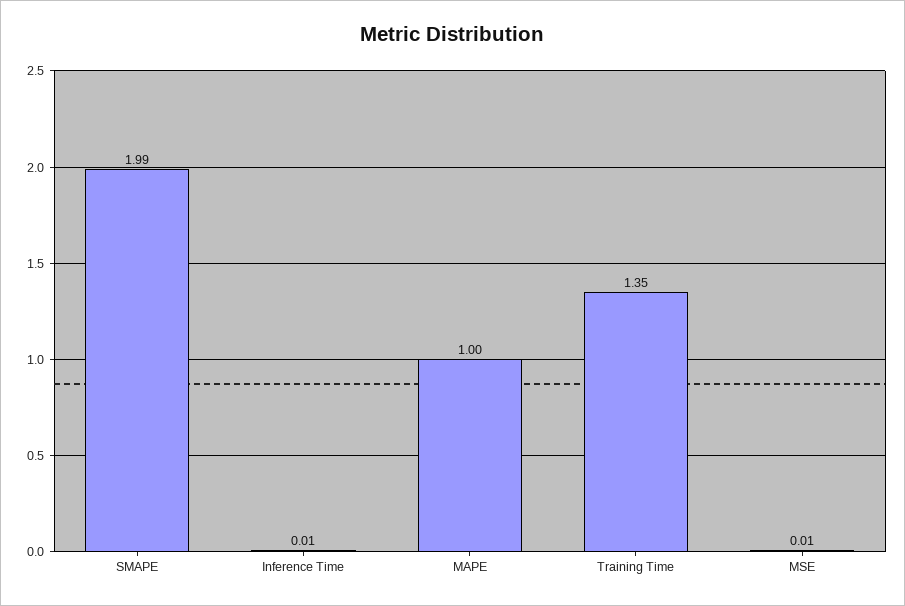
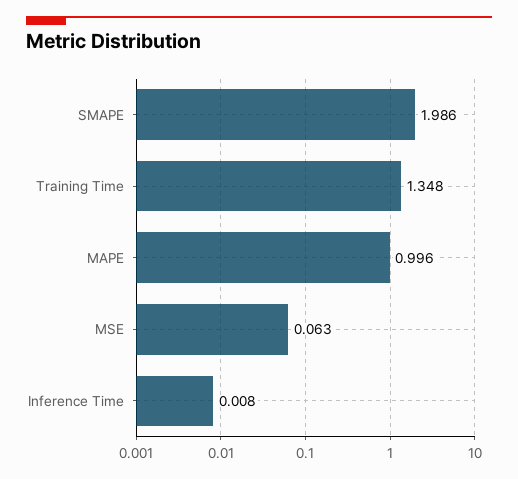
  {
    "SMAPE": 1.986,
    "Inference Time": 0.008,
    "MAPE": 0.996,
    "Training Time": 1.348,
-   "MSE": 0.01
+   "MSE": 0.063
  }

